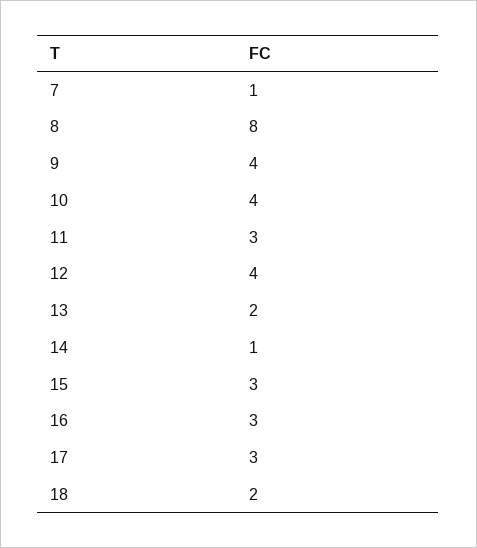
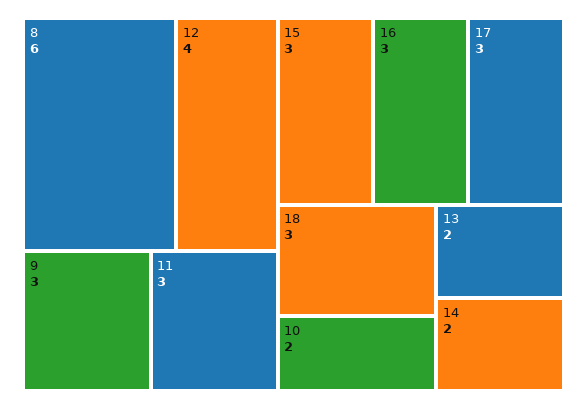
  {
-   "7": 1,
-   "8": 8,
+   "8": 6,
-   "9": 4,
+   "9": 3,
-   "10": 4,
+   "10": 2,
    "11": 3,
    "12": 4,
    "13": 2,
-   "14": 1,
+   "14": 2,
    "15": 3,
    "16": 3,
    "17": 3,
-   "18": 2
+   "18": 3
  }

